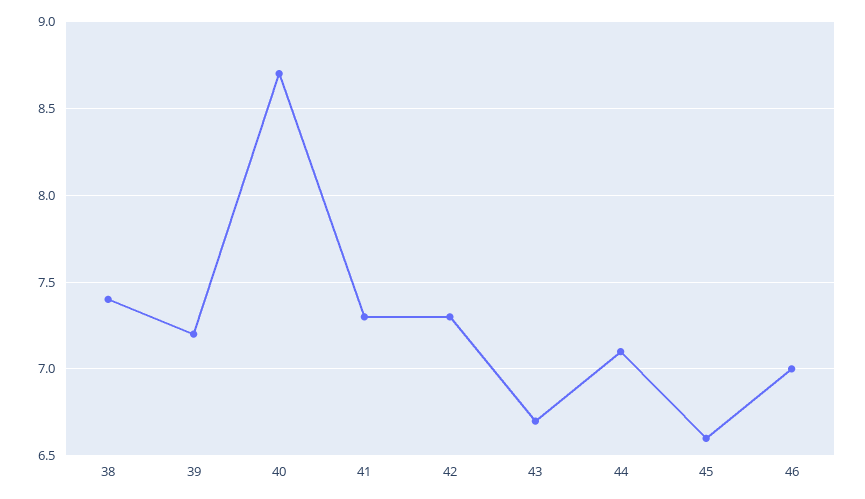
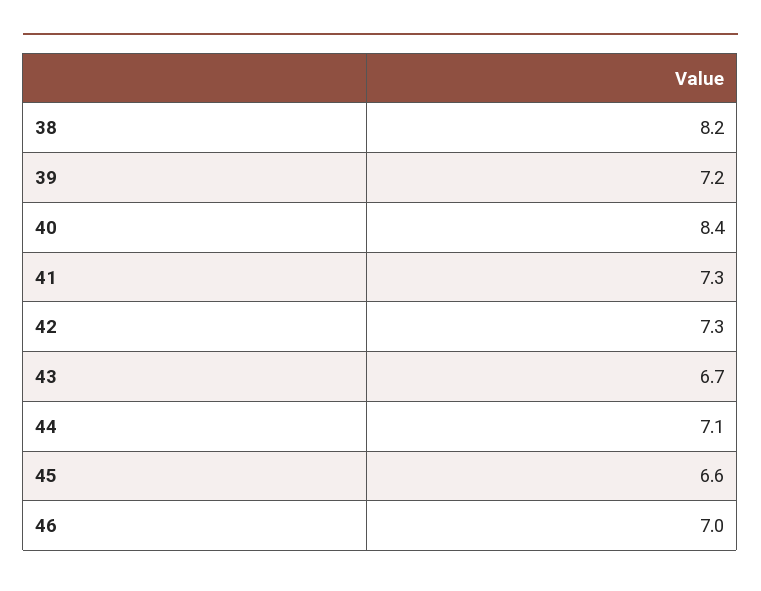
  {
-   "38": 7.4,
+   "38": 8.2,
    "39": 7.2,
-   "40": 8.7,
+   "40": 8.4,
    "41": 7.3,
    "42": 7.3,
    "43": 6.7,
    "44": 7.1,
    "45": 6.6,
    "46": 7
  }

